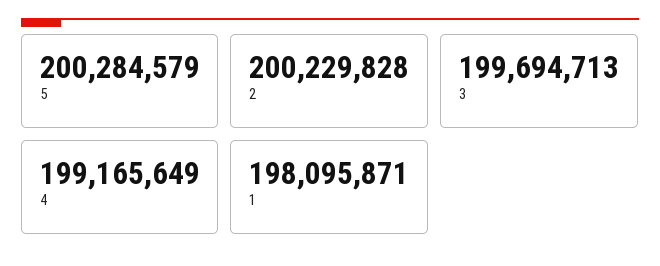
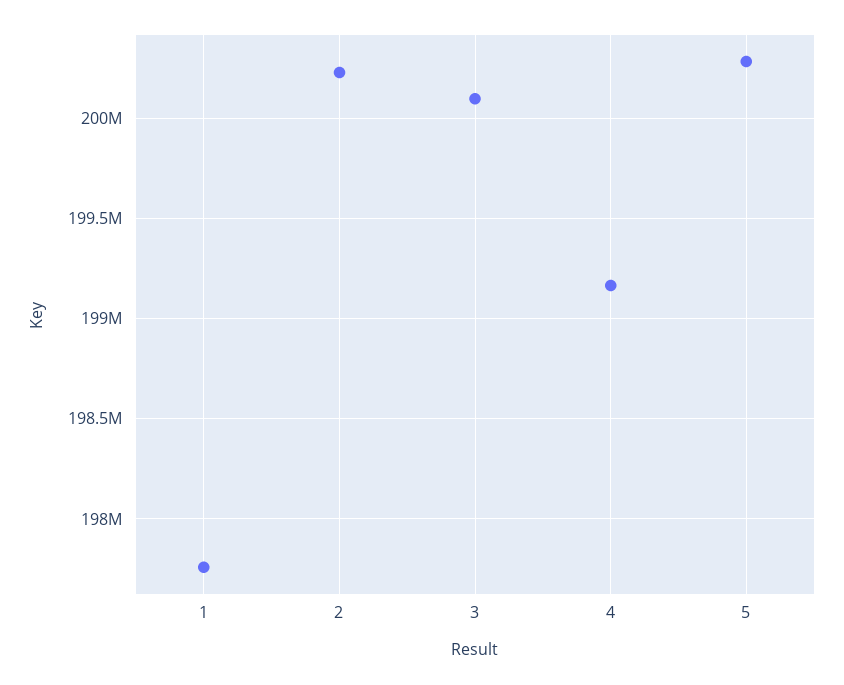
  {
    "5": 200284579,
    "2": 200229828,
-   "3": 199694713,
+   "3": 200100000,
    "4": 199165649,
-   "1": 198095871
+   "1": 197750000
  }

